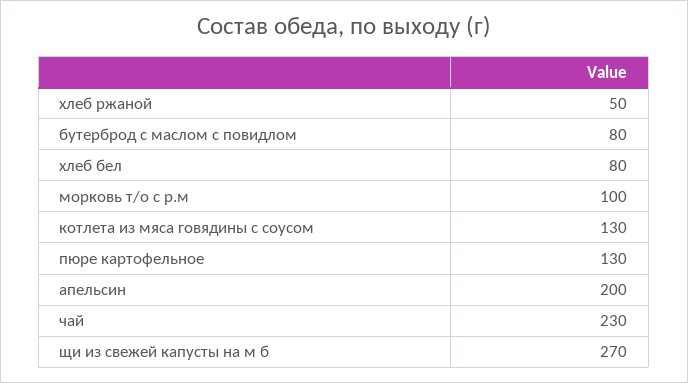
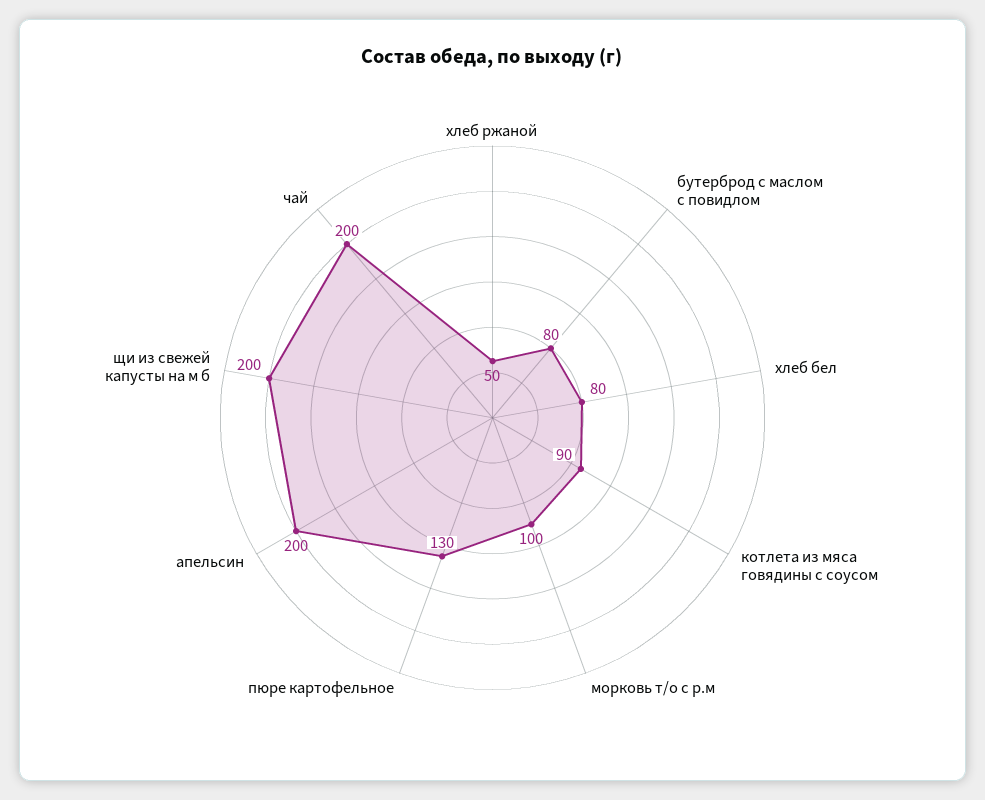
  {
    "хлеб ржаной": 50,
    "бутерброд с маслом с повидлом": 80,
    "хлеб бел": 80,
    "морковь т/о с р.м": 100,
-   "котлета из мяса говядины с соусом": 130,
+   "котлета из мяса говядины с соусом": 90,
    "пюре картофельное": 130,
    "апельсин": 200,
-   "чай": 230,
+   "чай": 200,
-   "щи из свежей капусты на м б": 270
+   "щи из свежей капусты на м б": 200
  }

